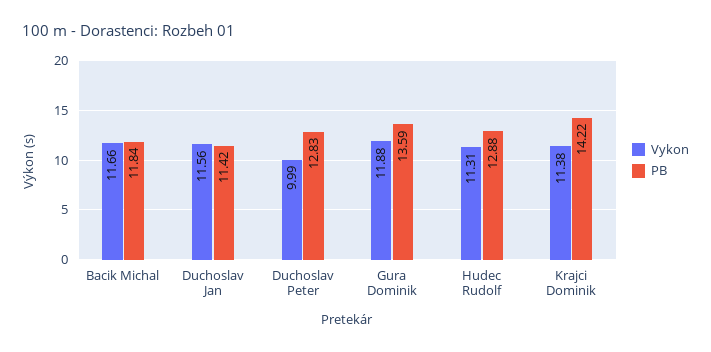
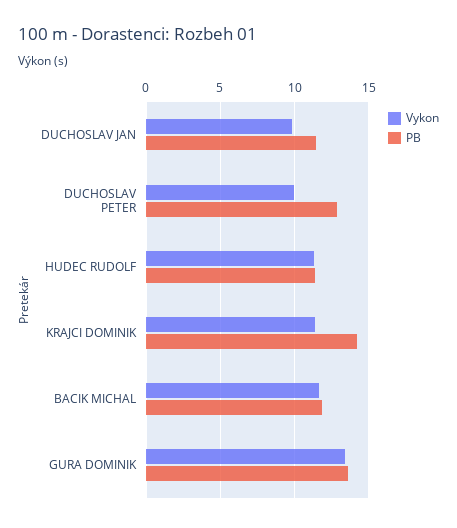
  {
    "Vykon": {
      "Bacik Michal": 11.66,
-     "Duchoslav Jan": 11.56,
+     "Duchoslav Jan": 10,
      "Duchoslav Peter": 9.99,
-     "Gura Dominik": 11.88,
+     "Gura Dominik": 13.5,
      "Hudec Rudolf": 11.31,
      "Krajci Dominik": 11.38
    },
    "PB": {
      "Bacik Michal": 11.84,
      "Duchoslav Jan": 11.42,
      "Duchoslav Peter": 12.83,
      "Gura Dominik": 13.59,
-     "Hudec Rudolf": 12.88,
+     "Hudec Rudolf": 11.5,
      "Krajci Dominik": 14.22
    }
  }

